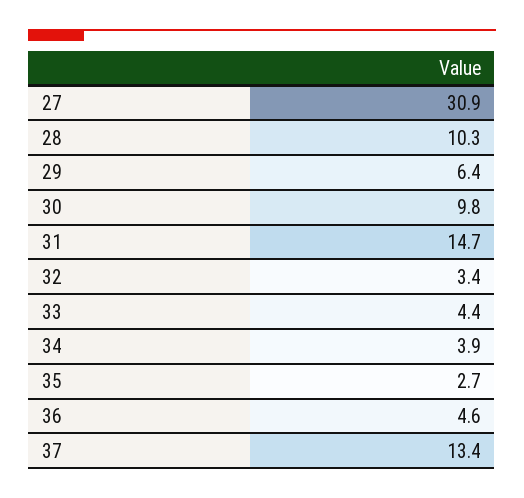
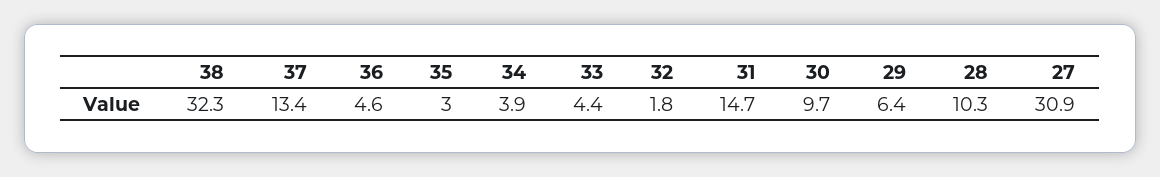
  {
    "27": 30.9,
    "28": 10.3,
    "29": 6.4,
-   "30": 9.8,
+   "30": 9.7,
    "31": 14.7,
-   "32": 3.4,
+   "32": 1.8,
    "33": 4.4,
    "34": 3.9,
-   "35": 2.7,
+   "35": 3,
    "36": 4.6,
-   "37": 13.4
+   "37": 13.4,
+   "38": 32.3
  }

